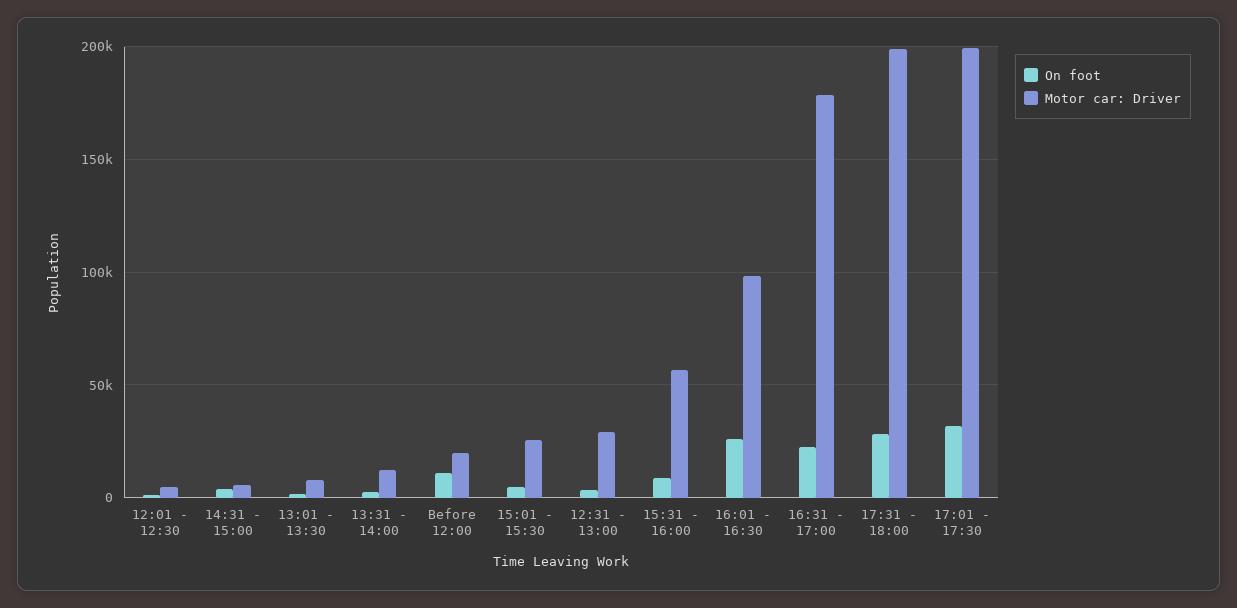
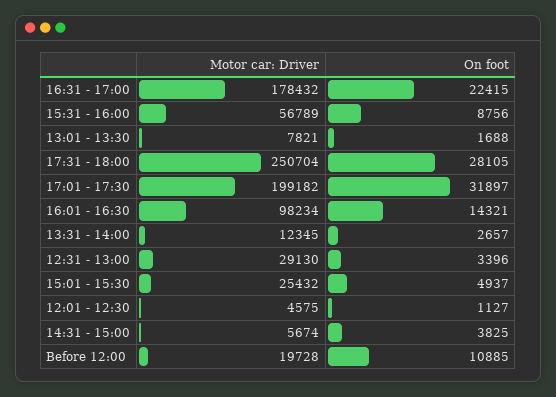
  {
    "On foot": {
      "12:01 - 12:30": 1127,
      "14:31 - 15:00": 3825,
      "13:01 - 13:30": 1688,
      "13:31 - 14:00": 2657,
      "Before 12:00": 10885,
      "15:01 - 15:30": 4937,
      "12:31 - 13:00": 3396,
      "15:31 - 16:00": 8756,
-     "16:01 - 16:30": 25000,
+     "16:01 - 16:30": 14321,
      "16:31 - 17:00": 22415,
      "17:31 - 18:00": 28105,
      "17:01 - 17:30": 31897
    },
    "Motor car: Driver": {
      "12:01 - 12:30": 4575,
      "14:31 - 15:00": 5674,
      "13:01 - 13:30": 7821,
      "13:31 - 14:00": 12345,
      "Before 12:00": 19728,
      "15:01 - 15:30": 25432,
      "12:31 - 13:00": 29130,
      "15:31 - 16:00": 56789,
      "16:01 - 16:30": 98234,
      "16:31 - 17:00": 178432,
-     "17:31 - 18:00": 200000,
+     "17:31 - 18:00": 250704,
      "17:01 - 17:30": 199182
    }
  }

